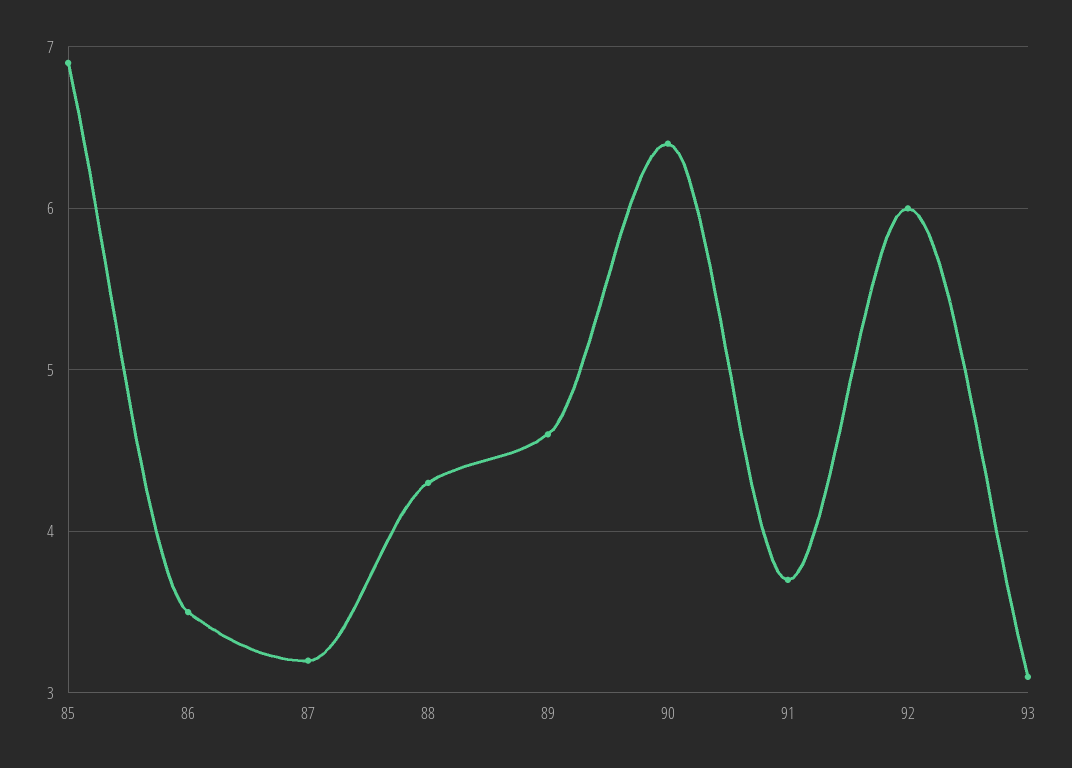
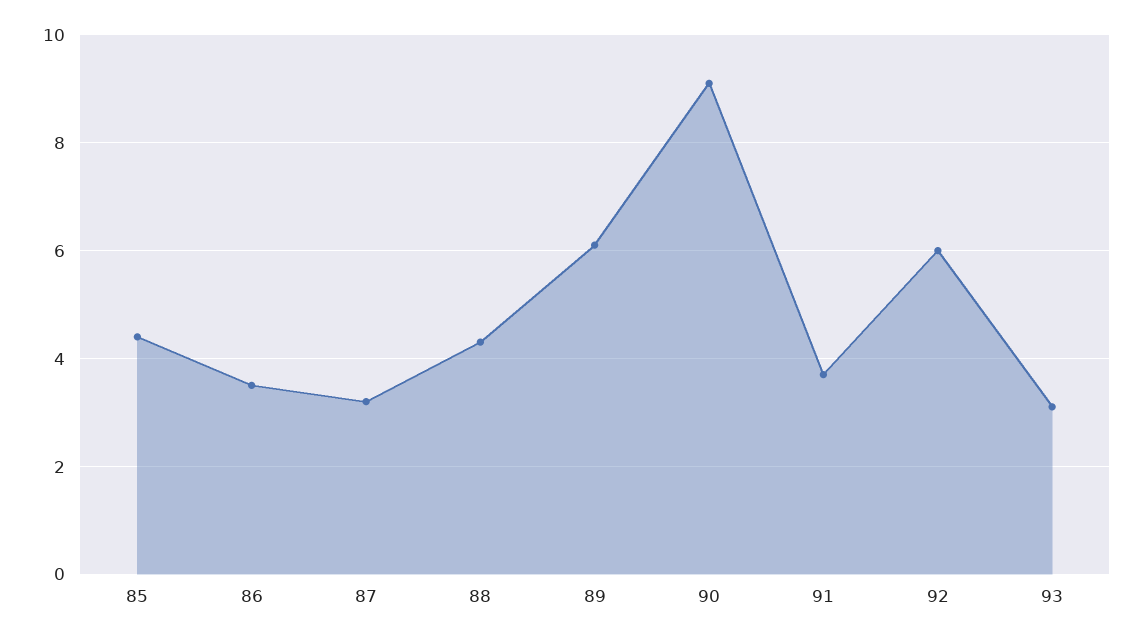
  {
-   "85": 6.9,
+   "85": 4.5,
    "86": 3.5,
    "87": 3.2,
    "88": 4.3,
-   "89": 4.6,
+   "89": 6,
-   "90": 6.4,
+   "90": 9,
    "91": 3.7,
    "92": 6,
    "93": 3.1
  }

